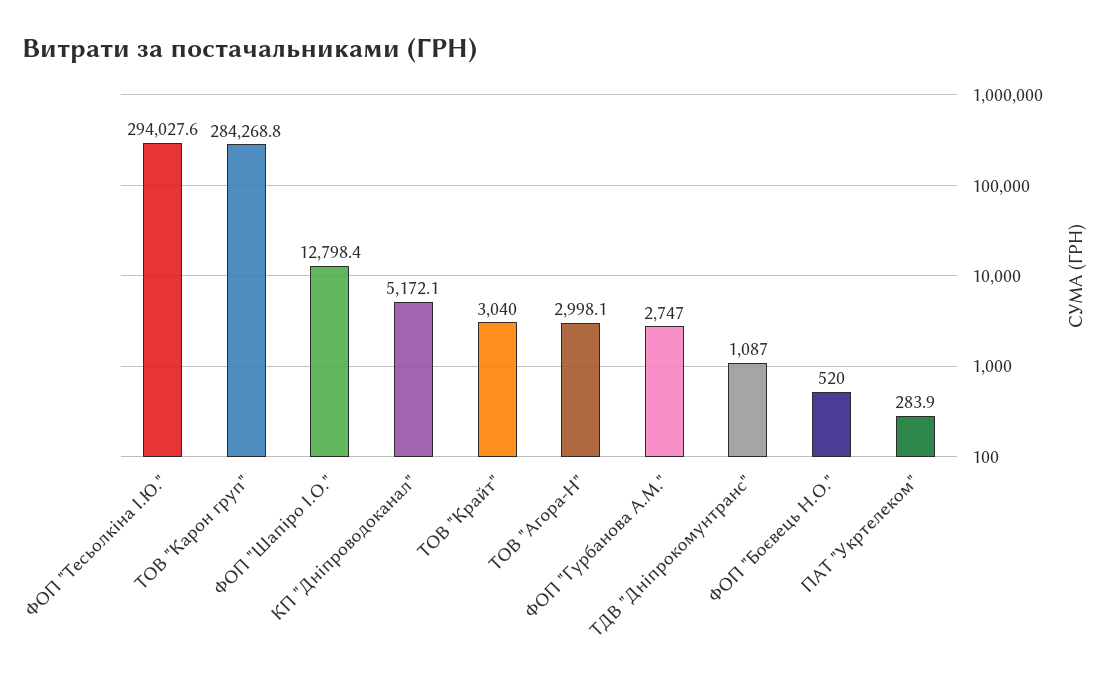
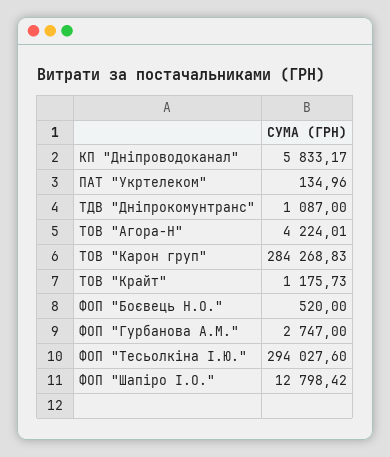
  {
    "ФОП \"Тесьолкіна І.Ю.\"": 294027.6,
    "ТОВ \"Карон груп\"": 284268.83,
    "ФОП \"Шапіро І.О.\"": 12798.42,
-   "КП \"Дніпроводоканал\"": 5172.1,
+   "КП \"Дніпроводоканал\"": 5833.17,
-   "ТОВ \"Крайт\"": 3040,
+   "ТОВ \"Крайт\"": 1175.73,
-   "ТОВ \"Агора-Н\"": 2998.1,
+   "ТОВ \"Агора-Н\"": 4224.01,
    "ФОП \"Гурбанова А.М.\"": 2747,
    "ТДВ \"Дніпрокомунтранс\"": 1087,
    "ФОП \"Боєвець Н.О.\"": 520,
-   "ПАТ \"Укртелеком\"": 283.9
+   "ПАТ \"Укртелеком\"": 134.96
  }

